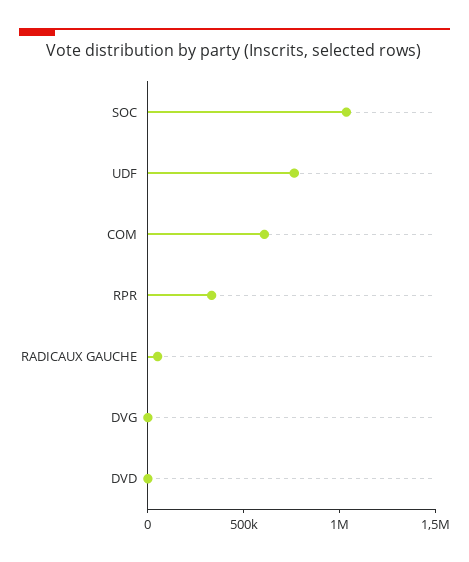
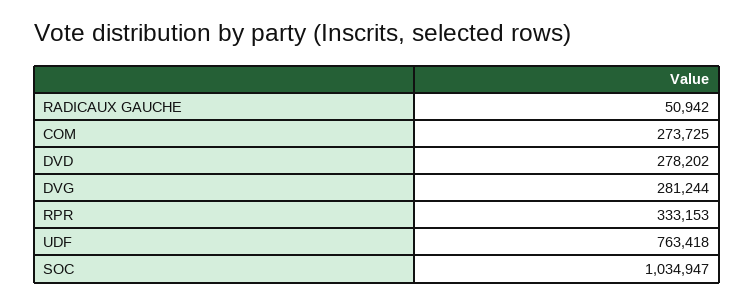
  {
    "SOC": 1034947,
    "UDF": 763418,
-   "COM": 600000,
+   "COM": 273725,
    "RPR": 333153,
    "RADICAUX GAUCHE": 50942,
-   "DVG": 0,
+   "DVG": 281244,
-   "DVD": 0
+   "DVD": 278202
  }

